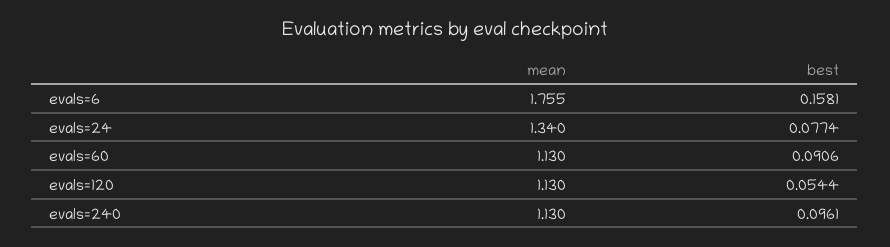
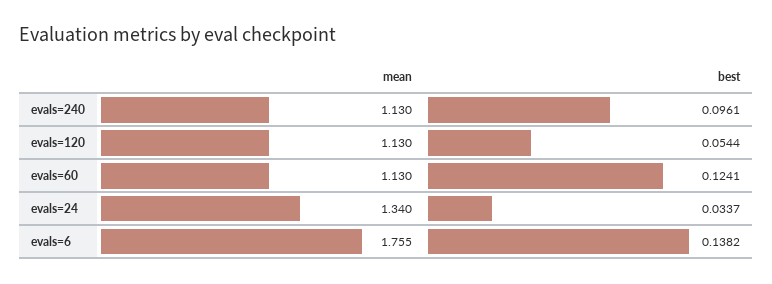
  {
    "mean": {
      "evals=6": 1.755,
      "evals=24": 1.34,
      "evals=60": 1.13,
      "evals=120": 1.13,
      "evals=240": 1.13
    },
    "best": {
-     "evals=6": 0.1581,
+     "evals=6": 0.1382,
-     "evals=24": 0.0774,
+     "evals=24": 0.0337,
-     "evals=60": 0.0906,
+     "evals=60": 0.1241,
      "evals=120": 0.0544,
      "evals=240": 0.0961
    }
  }

